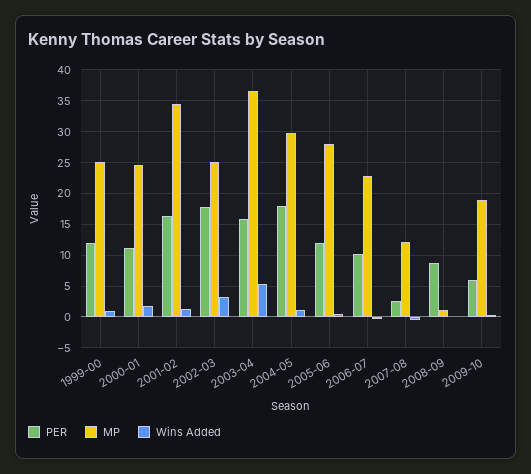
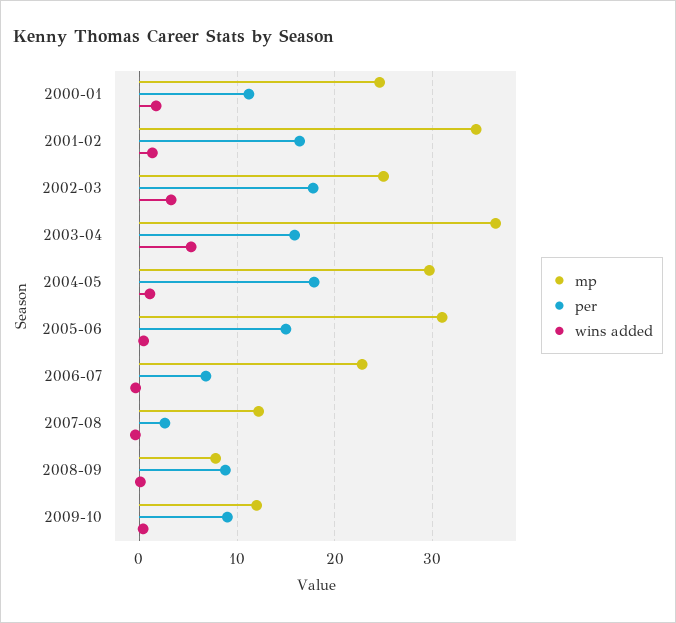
  {
    "PER": {
-     "1999-00": 12,
      "2000-01": 11,
      "2001-02": 16,
      "2002-03": 18,
      "2003-04": 16,
      "2004-05": 18,
-     "2005-06": 12,
+     "2005-06": 15,
-     "2006-07": 10,
+     "2006-07": 7,
      "2007-08": 3,
      "2008-09": 9,
-     "2009-10": 6
+     "2009-10": 9
    },
    "MP": {
-     "1999-00": 25,
      "2000-01": 25,
      "2001-02": 35,
      "2002-03": 25,
      "2003-04": 37,
      "2004-05": 30,
-     "2005-06": 28,
+     "2005-06": 31,
      "2006-07": 23,
      "2007-08": 12,
-     "2008-09": 1,
+     "2008-09": 8,
-     "2009-10": 19
+     "2009-10": 12
    },
    "Wins Added": {
-     "1999-00": 1,
      "2000-01": 2,
      "2001-02": 1,
      "2002-03": 3,
      "2003-04": 5,
      "2004-05": 1,
      "2005-06": 0,
      "2006-07": 0,
      "2007-08": 0,
      "2008-09": 0,
      "2009-10": 0
    }
  }

